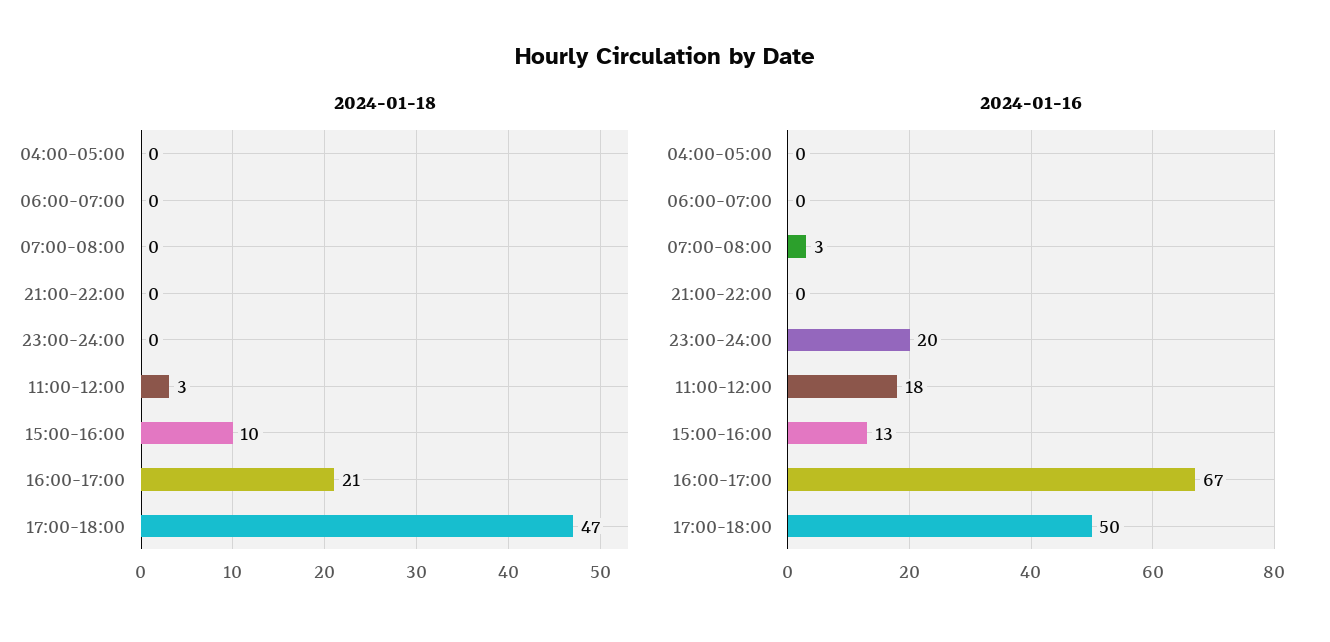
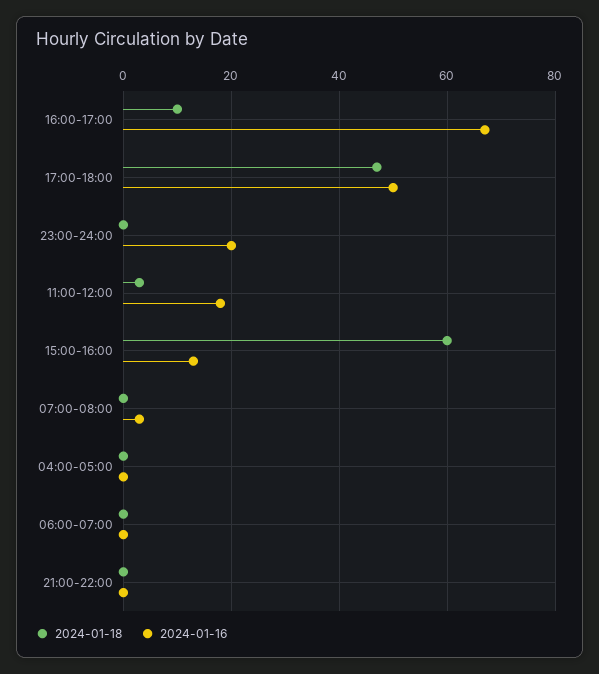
  {
    "2024-01-18": {
      "04:00-05:00": 0,
      "06:00-07:00": 0,
      "07:00-08:00": 0,
      "21:00-22:00": 0,
      "23:00-24:00": 0,
      "11:00-12:00": 3,
-     "15:00-16:00": 10,
+     "15:00-16:00": 60,
-     "16:00-17:00": 21,
+     "16:00-17:00": 10,
      "17:00-18:00": 47
    },
    "2024-01-16": {
      "04:00-05:00": 0,
      "06:00-07:00": 0,
      "07:00-08:00": 3,
      "21:00-22:00": 0,
      "23:00-24:00": 20,
      "11:00-12:00": 18,
      "15:00-16:00": 13,
      "16:00-17:00": 67,
      "17:00-18:00": 50
    }
  }

